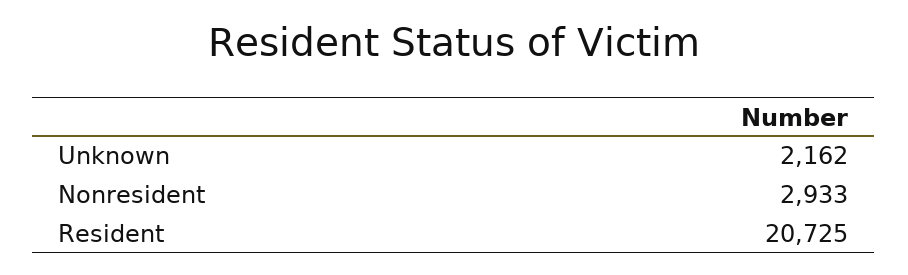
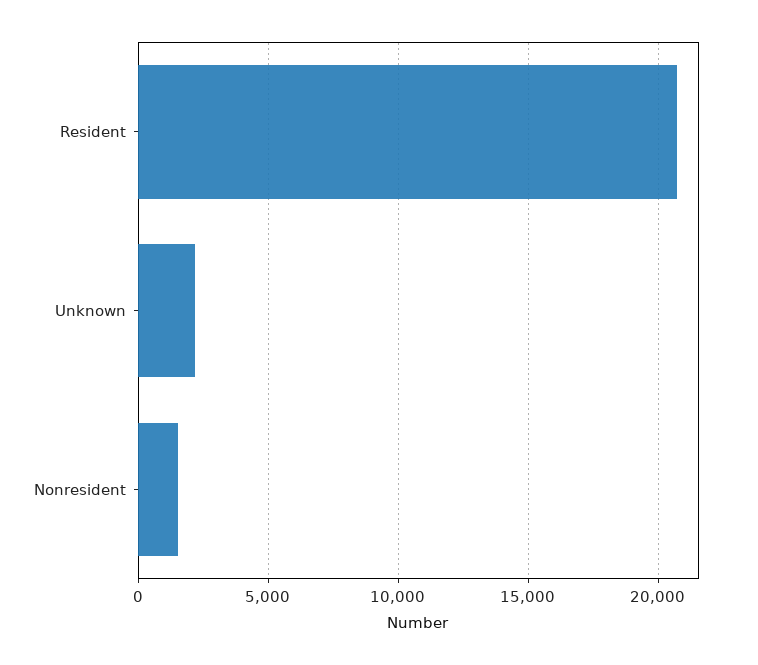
  {
    "Unknown": 2162,
-   "Nonresident": 2933,
+   "Nonresident": 1500,
    "Resident": 20725
  }

